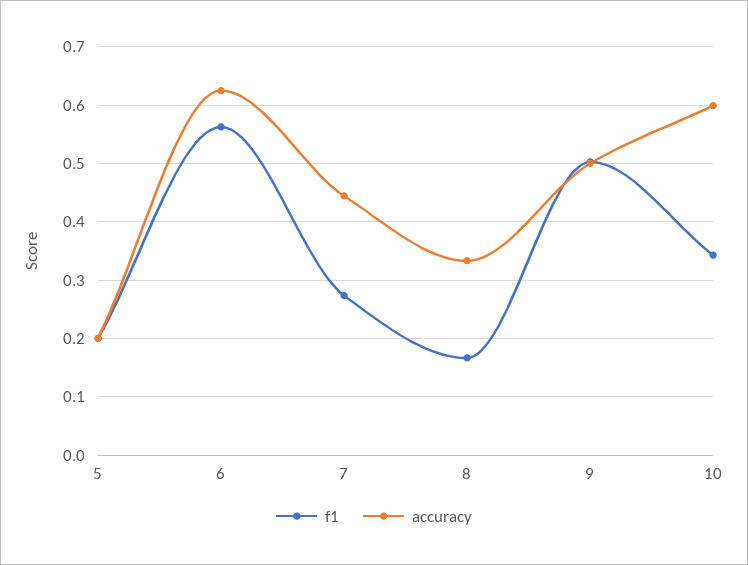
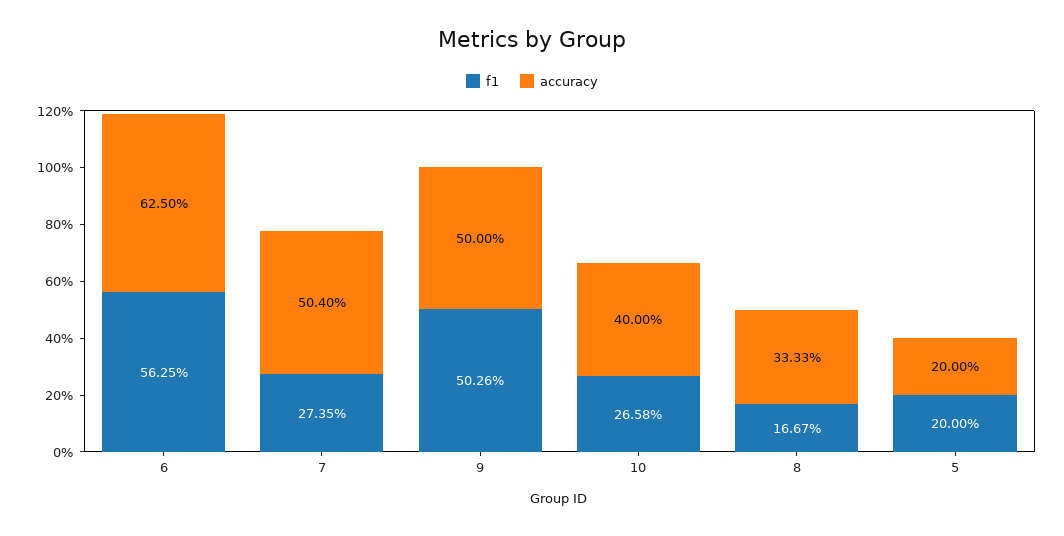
  {
    "f1": {
      "5": 0.2,
      "6": 0.5625,
      "7": 0.2735,
      "8": 0.1667,
      "9": 0.5026,
-     "10": 0.34
+     "10": 0.2658
    },
    "accuracy": {
      "5": 0.2,
      "6": 0.625,
-     "7": 0.44,
+     "7": 0.504,
      "8": 0.3333,
      "9": 0.5,
-     "10": 0.6
+     "10": 0.4
    }
  }

